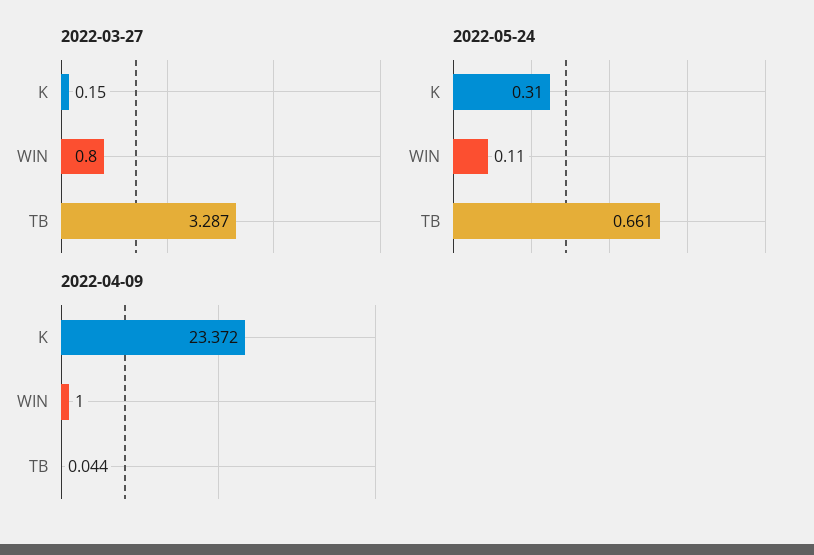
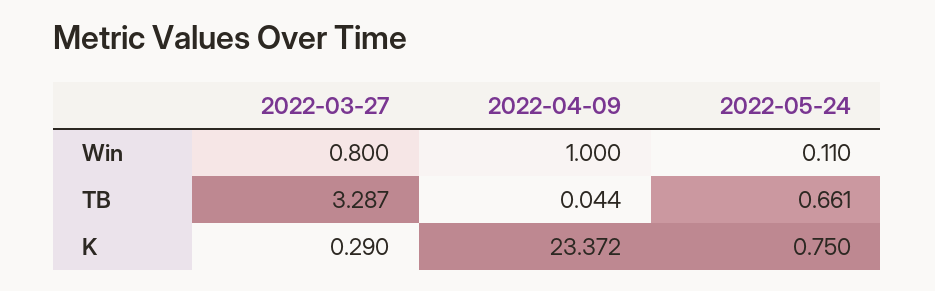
  {
    "2022-03-27": {
-     "K": 0.15,
+     "K": 0.29,
      "WIN": 0.8,
      "TB": 3.287
    },
    "2022-05-24": {
-     "K": 0.31,
+     "K": 0.75,
      "WIN": 0.11,
      "TB": 0.661
    },
    "2022-04-09": {
      "K": 23.372,
      "WIN": 1,
      "TB": 0.044
    }
  }

